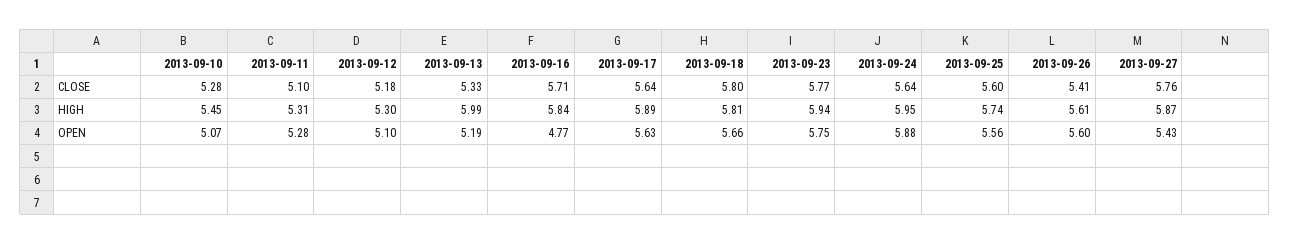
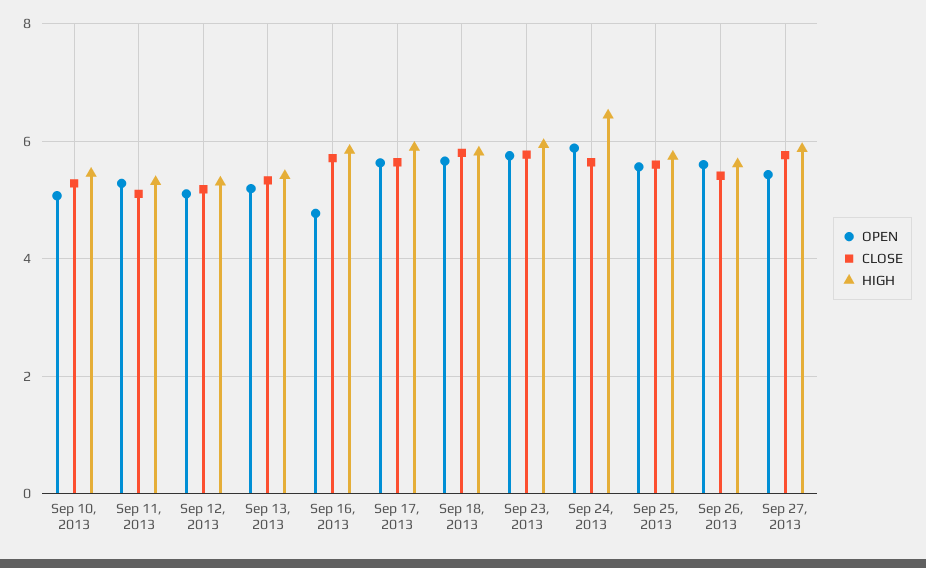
  {
    "CLOSE": {
      "2013-09-10": 5.28,
      "2013-09-11": 5.1,
      "2013-09-12": 5.18,
      "2013-09-13": 5.33,
      "2013-09-16": 5.71,
      "2013-09-17": 5.64,
      "2013-09-18": 5.8,
      "2013-09-23": 5.77,
      "2013-09-24": 5.64,
      "2013-09-25": 5.6,
      "2013-09-26": 5.41,
      "2013-09-27": 5.76
    },
    "HIGH": {
      "2013-09-10": 5.45,
      "2013-09-11": 5.31,
      "2013-09-12": 5.3,
-     "2013-09-13": 5.99,
+     "2013-09-13": 5.4,
      "2013-09-16": 5.84,
      "2013-09-17": 5.89,
      "2013-09-18": 5.81,
      "2013-09-23": 5.94,
-     "2013-09-24": 5.95,
+     "2013-09-24": 6.4,
      "2013-09-25": 5.74,
      "2013-09-26": 5.61,
      "2013-09-27": 5.87
    },
    "OPEN": {
      "2013-09-10": 5.07,
      "2013-09-11": 5.28,
      "2013-09-12": 5.1,
      "2013-09-13": 5.19,
      "2013-09-16": 4.77,
      "2013-09-17": 5.63,
      "2013-09-18": 5.66,
      "2013-09-23": 5.75,
      "2013-09-24": 5.88,
      "2013-09-25": 5.56,
      "2013-09-26": 5.6,
      "2013-09-27": 5.43
    }
  }

